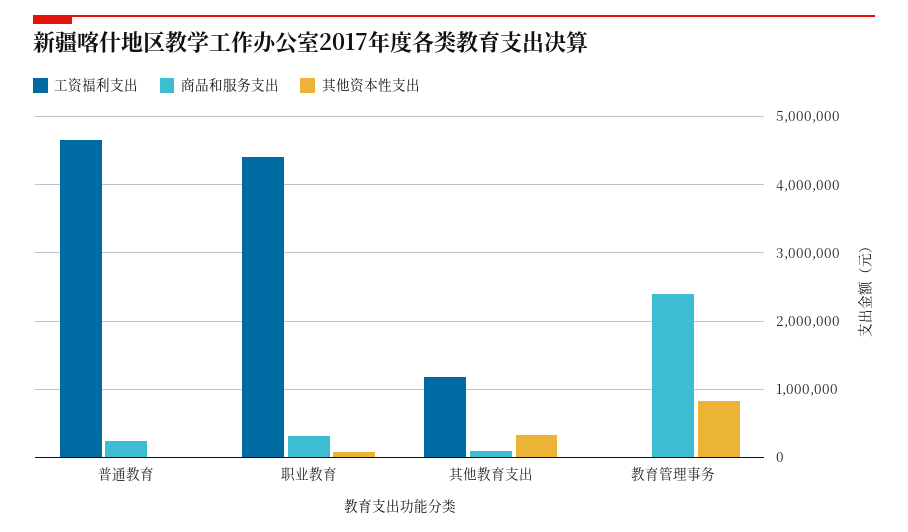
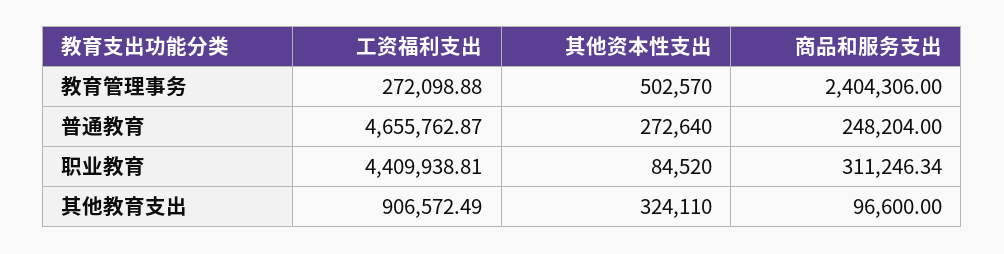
  {
    "工资福利支出": {
      "普通教育": 4655762.87,
      "职业教育": 4409938.81,
-     "其他教育支出": 1200000,
+     "其他教育支出": 906572.49,
-     "教育管理事务": 0
+     "教育管理事务": 272098.88
    },
    "商品和服务支出": {
      "普通教育": 248204,
      "职业教育": 311246.34,
      "其他教育支出": 96600,
      "教育管理事务": 2404306
    },
    "其他资本性支出": {
-     "普通教育": 0,
+     "普通教育": 272640,
      "职业教育": 84520,
      "其他教育支出": 324110,
-     "教育管理事务": 800000
+     "教育管理事务": 502570
    }
  }

